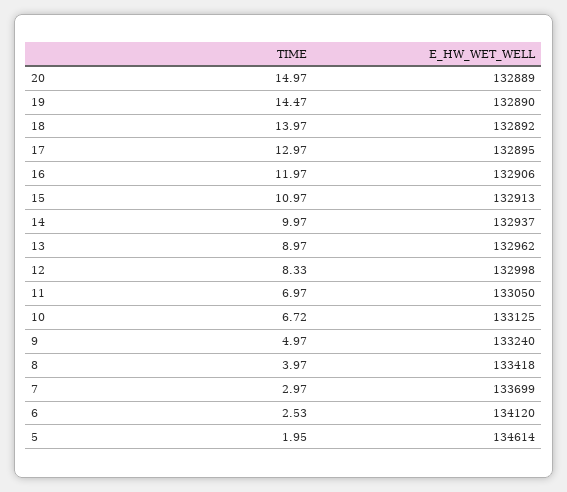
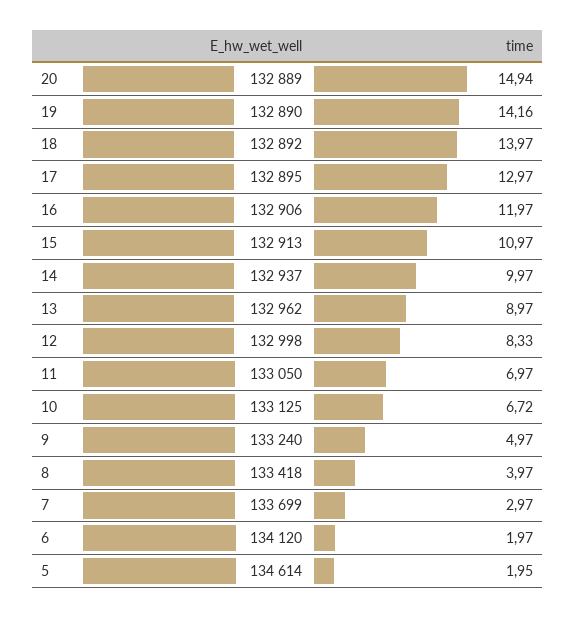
  {
    "TIME": {
-     "20": 14.97,
+     "20": 14.94,
-     "19": 14.47,
+     "19": 14.16,
      "18": 13.97,
      "17": 12.97,
      "16": 11.97,
      "15": 10.97,
      "14": 9.97,
      "13": 8.97,
      "12": 8.33,
      "11": 6.97,
      "10": 6.72,
      "9": 4.97,
      "8": 3.97,
      "7": 2.97,
-     "6": 2.53,
+     "6": 1.97,
      "5": 1.95
    },
    "E_HW_WET_WELL": {
      "20": 132889,
      "19": 132890,
      "18": 132892,
      "17": 132895,
      "16": 132906,
      "15": 132913,
      "14": 132937,
      "13": 132962,
      "12": 132998,
      "11": 133050,
      "10": 133125,
      "9": 133240,
      "8": 133418,
      "7": 133699,
      "6": 134120,
      "5": 134614
    }
  }

